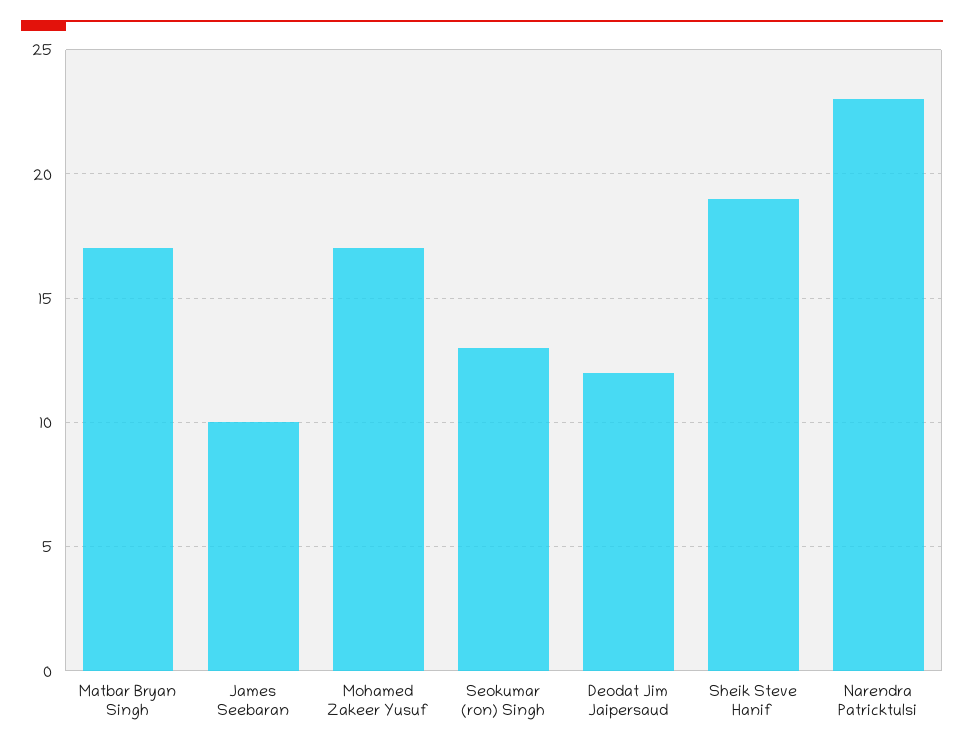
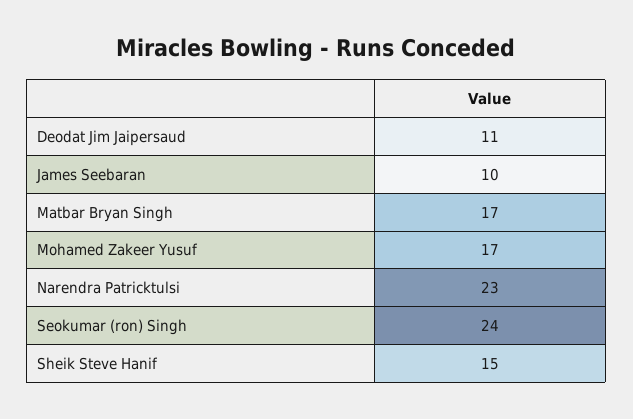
  {
    "Matbar Bryan Singh": 17,
    "James Seebaran": 10,
    "Mohamed Zakeer Yusuf": 17,
-   "Seokumar (ron) Singh": 13,
+   "Seokumar (ron) Singh": 24,
-   "Deodat Jim Jaipersaud": 12,
+   "Deodat Jim Jaipersaud": 11,
-   "Sheik Steve Hanif": 19,
+   "Sheik Steve Hanif": 15,
    "Narendra Patricktulsi": 23
  }

